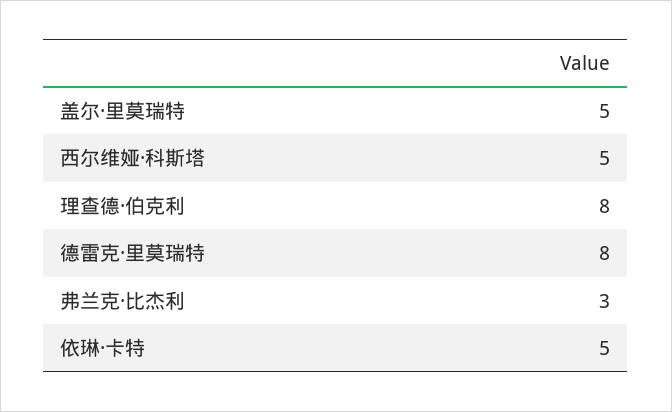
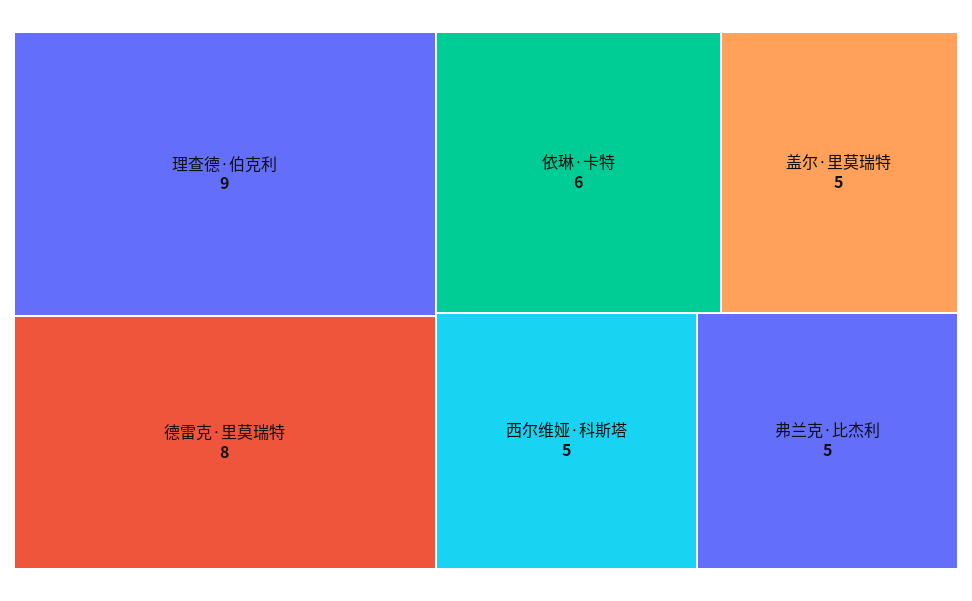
  {
    "盖尔·里莫瑞特": 5,
    "西尔维娅·科斯塔": 5,
-   "理查德·伯克利": 8,
+   "理查德·伯克利": 9,
    "德雷克·里莫瑞特": 8,
-   "弗兰克·比杰利": 3,
+   "弗兰克·比杰利": 5,
-   "依琳·卡特": 5
+   "依琳·卡特": 6
  }

